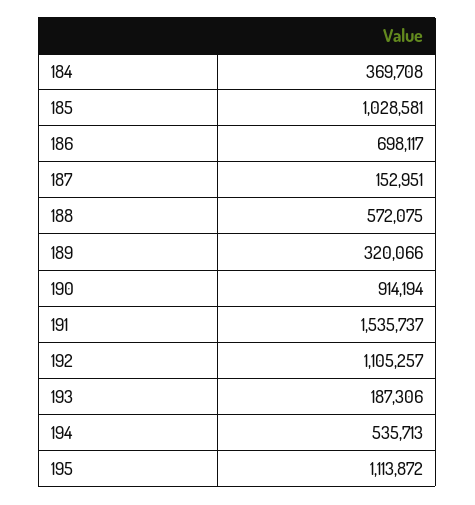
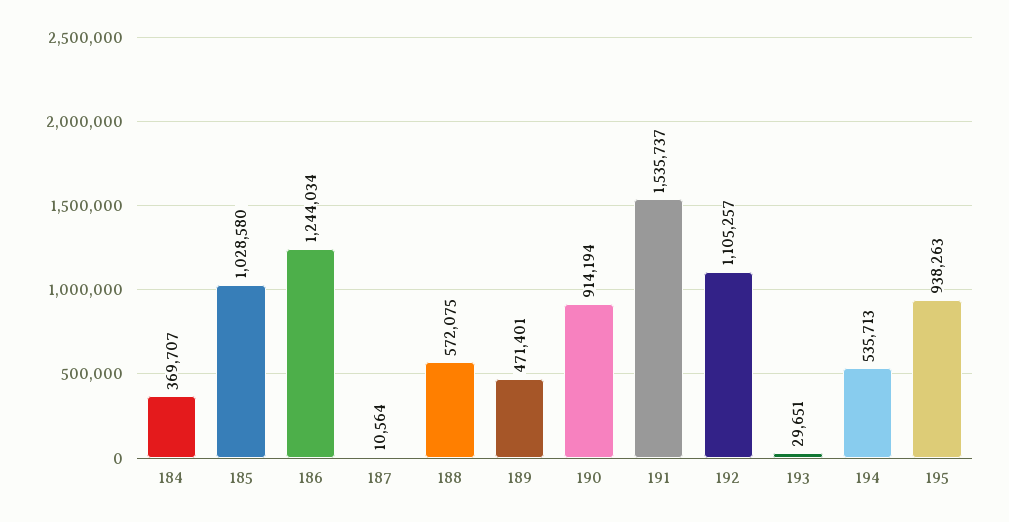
  {
-   "184": 369708,
+   "184": 369707,
-   "185": 1028581,
+   "185": 1028580,
-   "186": 698117,
+   "186": 1244034,
-   "187": 152951,
+   "187": 10564,
    "188": 572075,
-   "189": 320066,
+   "189": 471401,
    "190": 914194,
    "191": 1535737,
    "192": 1105257,
-   "193": 187306,
+   "193": 29651,
    "194": 535713,
-   "195": 1113872
+   "195": 938263
  }

